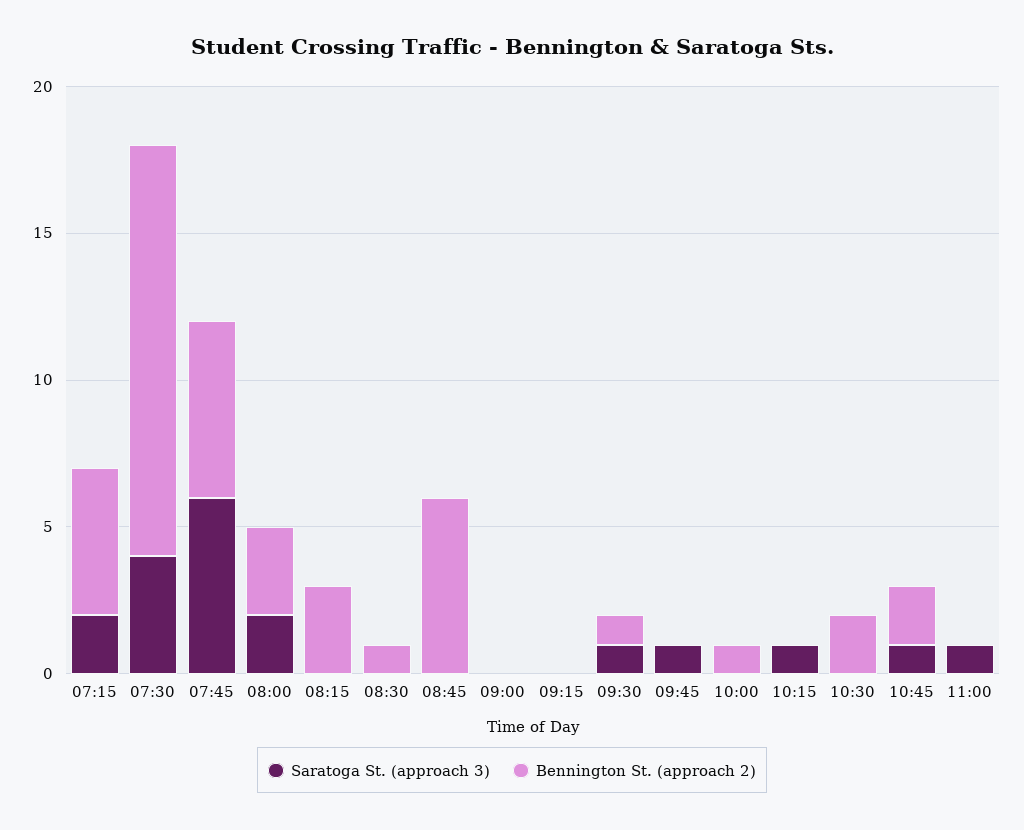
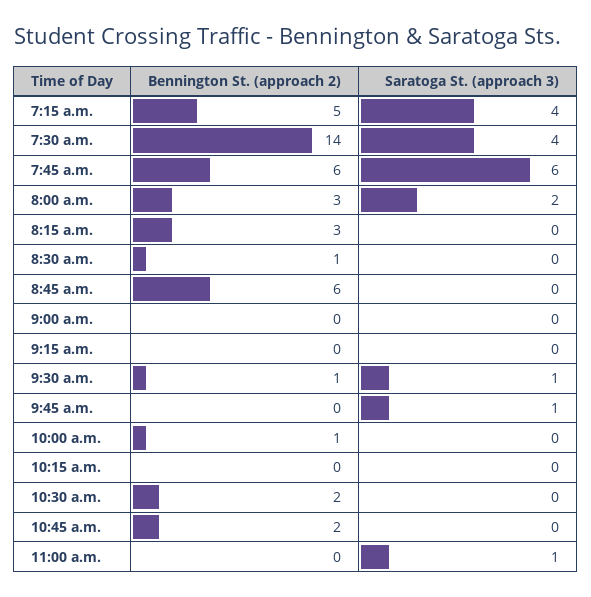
  {
    "Saratoga St. (approach 3)": {
-     "07:15": 2,
+     "07:15": 4,
      "07:30": 4,
      "07:45": 6,
      "08:00": 2,
      "08:15": 0,
      "08:30": 0,
      "08:45": 0,
      "09:00": 0,
      "09:15": 0,
      "09:30": 1,
      "09:45": 1,
      "10:00": 0,
-     "10:15": 1,
+     "10:15": 0,
      "10:30": 0,
-     "10:45": 1,
+     "10:45": 0,
      "11:00": 1
    },
    "Bennington St. (approach 2)": {
      "07:15": 5,
      "07:30": 14,
      "07:45": 6,
      "08:00": 3,
      "08:15": 3,
      "08:30": 1,
      "08:45": 6,
      "09:00": 0,
      "09:15": 0,
      "09:30": 1,
      "09:45": 0,
      "10:00": 1,
      "10:15": 0,
      "10:30": 2,
      "10:45": 2,
      "11:00": 0
    }
  }

